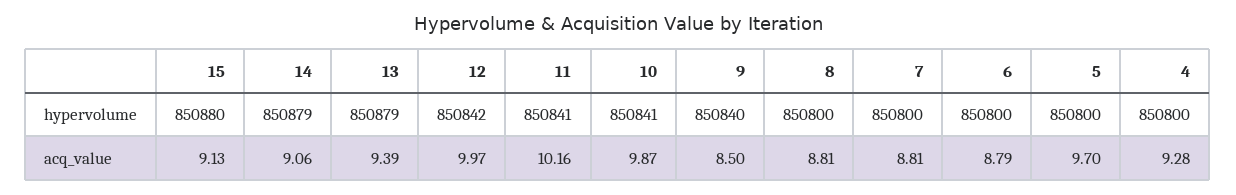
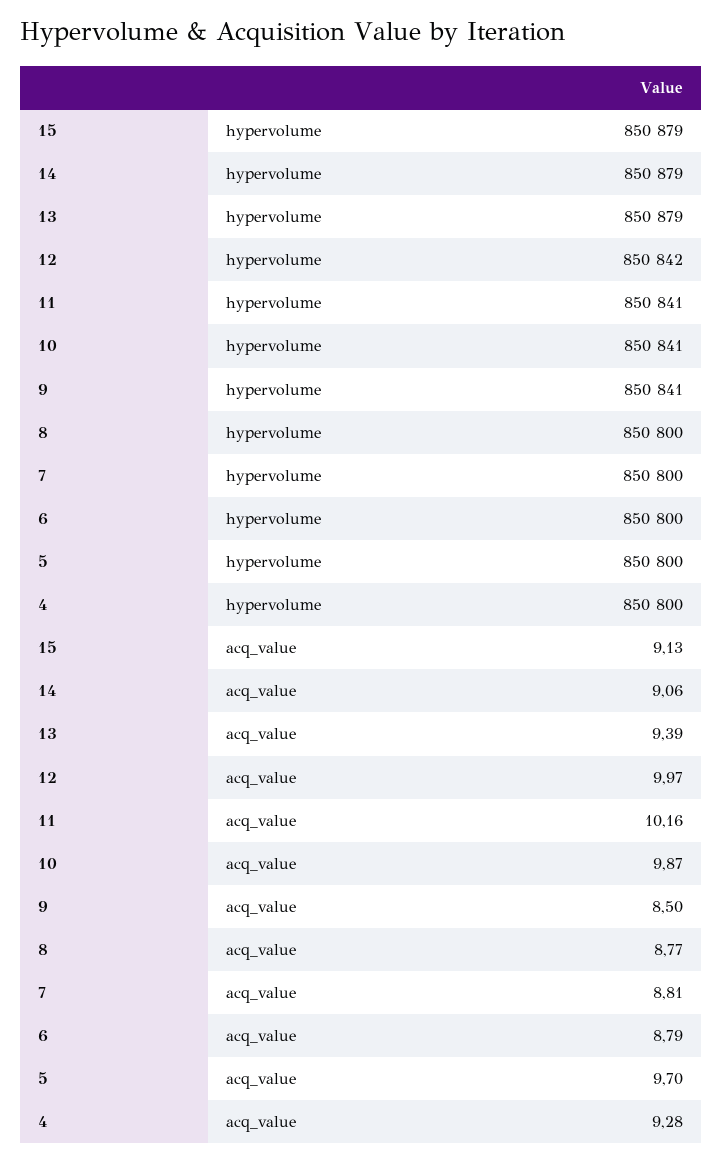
  {
    "15": {
-     "hypervolume": 850880,
+     "hypervolume": 850879,
      "acq_value": 9.13
    },
    "14": {
      "hypervolume": 850879,
      "acq_value": 9.06
    },
    "13": {
      "hypervolume": 850879,
      "acq_value": 9.39
    },
    "12": {
      "hypervolume": 850842,
      "acq_value": 9.97
    },
    "11": {
      "hypervolume": 850841,
      "acq_value": 10.16
    },
    "10": {
      "hypervolume": 850841,
      "acq_value": 9.87
    },
    "9": {
-     "hypervolume": 850840,
+     "hypervolume": 850841,
      "acq_value": 8.5
    },
    "8": {
      "hypervolume": 850800,
-     "acq_value": 8.81
+     "acq_value": 8.77
    },
    "7": {
      "hypervolume": 850800,
      "acq_value": 8.81
    },
    "6": {
      "hypervolume": 850800,
      "acq_value": 8.79
    },
    "5": {
      "hypervolume": 850800,
      "acq_value": 9.7
    },
    "4": {
      "hypervolume": 850800,
      "acq_value": 9.28
    }
  }

